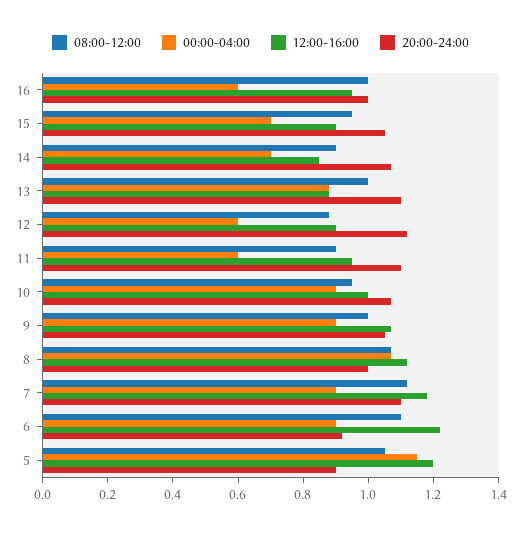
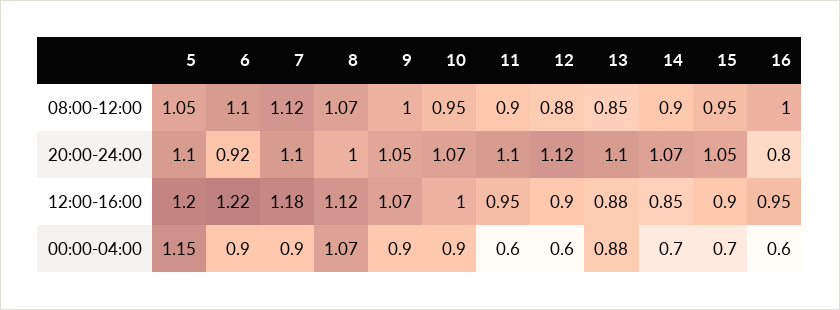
  {
    "08:00-12:00": {
      "16": 1,
      "15": 0.95,
      "14": 0.9,
-     "13": 1,
+     "13": 0.85,
      "12": 0.88,
      "11": 0.9,
      "10": 0.95,
      "9": 1,
      "8": 1.07,
      "7": 1.12,
      "6": 1.1,
      "5": 1.05
    },
    "00:00-04:00": {
      "16": 0.6,
      "15": 0.7,
      "14": 0.7,
      "13": 0.88,
      "12": 0.6,
      "11": 0.6,
      "10": 0.9,
      "9": 0.9,
      "8": 1.07,
      "7": 0.9,
      "6": 0.9,
      "5": 1.15
    },
    "12:00-16:00": {
      "16": 0.95,
      "15": 0.9,
      "14": 0.85,
      "13": 0.88,
      "12": 0.9,
      "11": 0.95,
      "10": 1,
      "9": 1.07,
      "8": 1.12,
      "7": 1.18,
      "6": 1.22,
      "5": 1.2
    },
    "20:00-24:00": {
-     "16": 1,
+     "16": 0.8,
      "15": 1.05,
      "14": 1.07,
      "13": 1.1,
      "12": 1.12,
      "11": 1.1,
      "10": 1.07,
      "9": 1.05,
      "8": 1,
      "7": 1.1,
      "6": 0.92,
-     "5": 0.9
+     "5": 1.1
    }
  }

